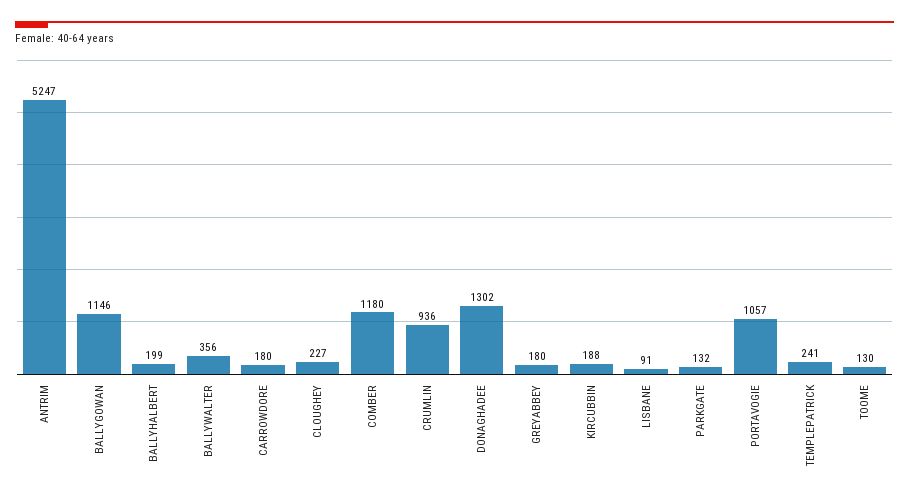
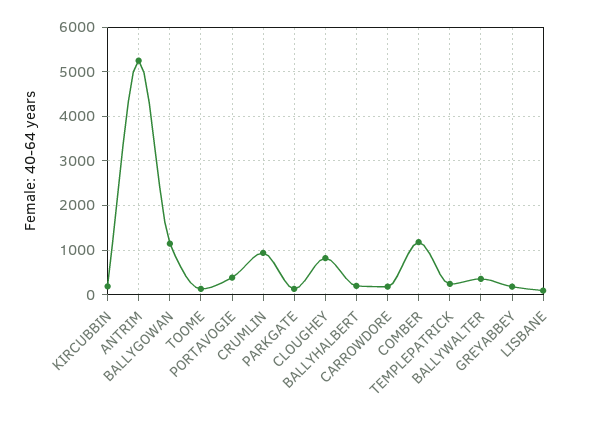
  {
    "ANTRIM": 5247,
    "BALLYGOWAN": 1146,
    "BALLYHALBERT": 199,
    "BALLYWALTER": 356,
    "CARROWDORE": 180,
-   "CLOUGHEY": 227,
+   "CLOUGHEY": 800,
    "COMBER": 1180,
    "CRUMLIN": 936,
-   "DONAGHADEE": 1302,
    "GREYABBEY": 180,
    "KIRCUBBIN": 188,
    "LISBANE": 91,
    "PARKGATE": 132,
-   "PORTAVOGIE": 1057,
+   "PORTAVOGIE": 400,
    "TEMPLEPATRICK": 241,
    "TOOME": 130
  }

